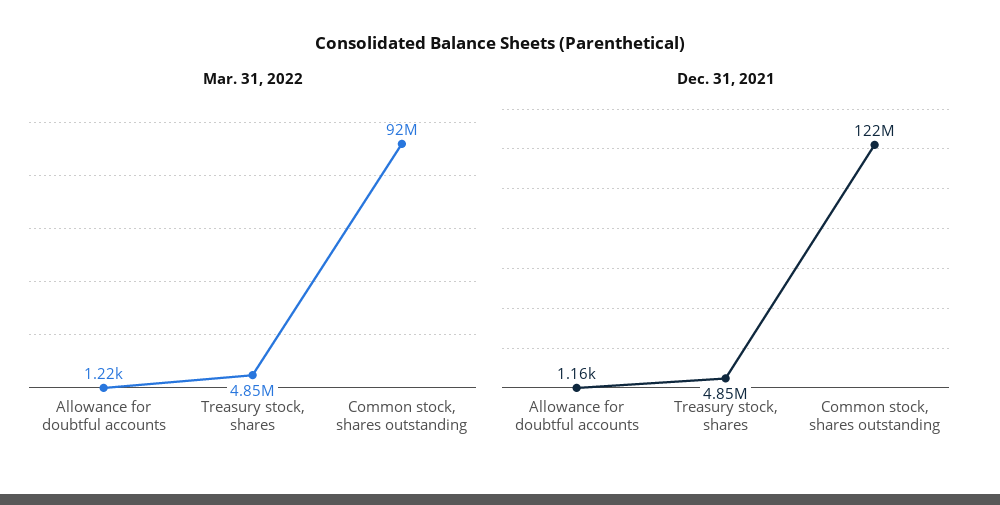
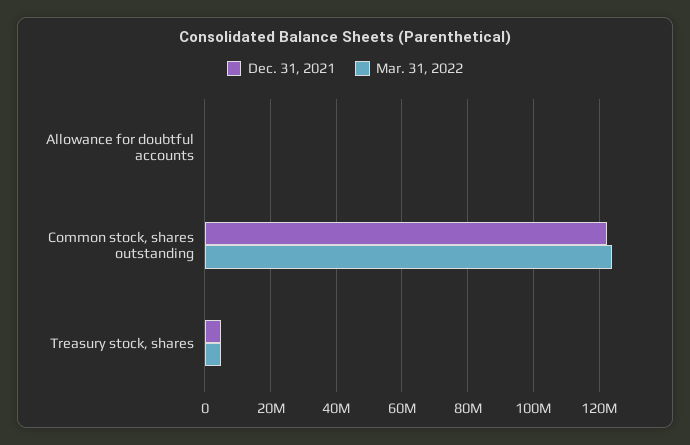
  {
    "Mar. 31, 2022": {
      "Allowance for doubtful accounts": 1220,
      "Treasury stock, shares": 4850000,
-     "Common stock, shares outstanding": 92000000
+     "Common stock, shares outstanding": 124000000
    },
    "Dec. 31, 2021": {
      "Allowance for doubtful accounts": 1160,
      "Treasury stock, shares": 4850000,
      "Common stock, shares outstanding": 122000000
    }
  }

